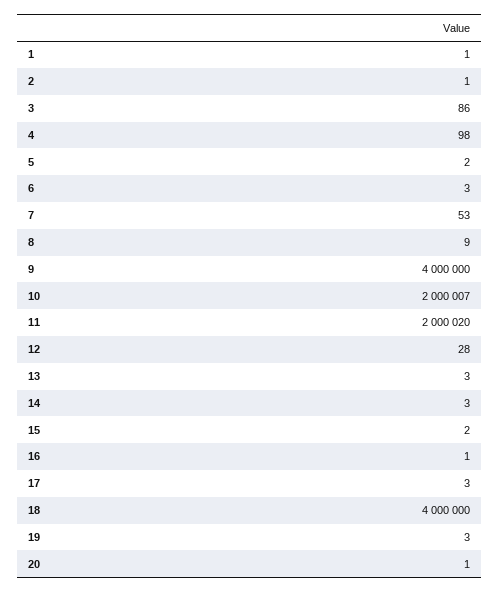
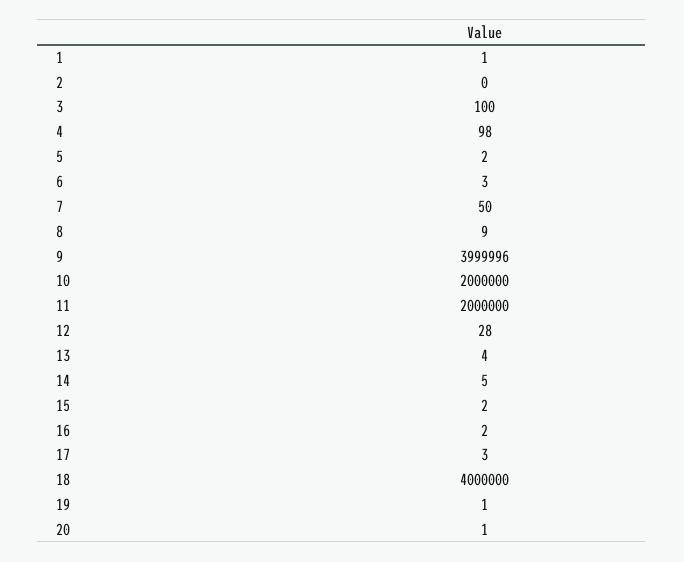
  {
    "1": 1,
-   "2": 1,
+   "2": 0,
-   "3": 86,
+   "3": 100,
    "4": 98,
    "5": 2,
    "6": 3,
-   "7": 53,
+   "7": 50,
    "8": 9,
-   "9": 4000000,
+   "9": 3999996,
-   "10": 2000007,
+   "10": 2000000,
-   "11": 2000020,
+   "11": 2000000,
    "12": 28,
-   "13": 3,
+   "13": 4,
-   "14": 3,
+   "14": 5,
    "15": 2,
-   "16": 1,
+   "16": 2,
    "17": 3,
    "18": 4000000,
-   "19": 3,
+   "19": 1,
    "20": 1
  }

